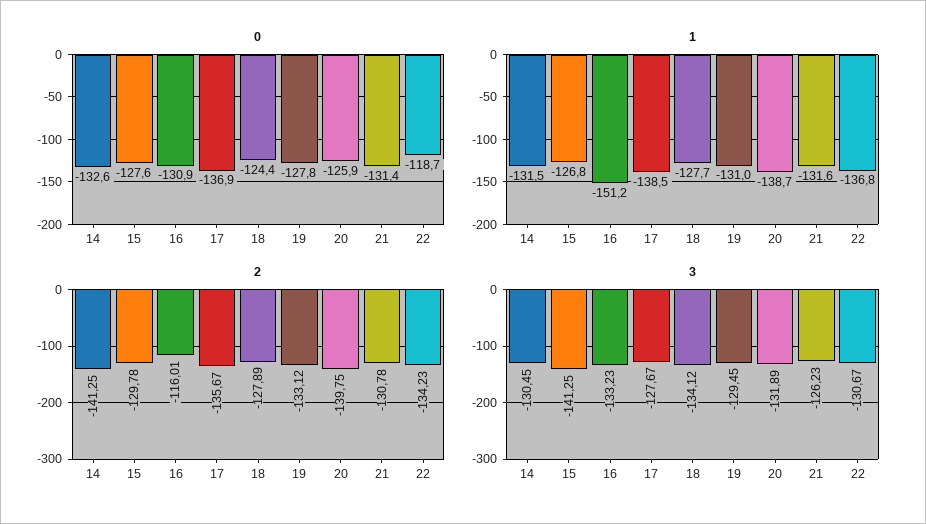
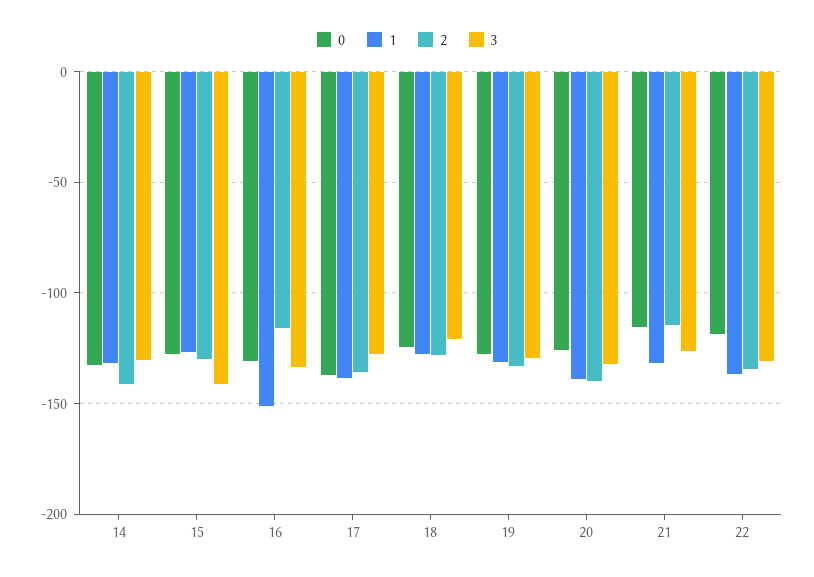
  {
    "0": {
      "14": -132.6,
      "15": -127.6,
      "16": -130.9,
      "17": -136.9,
      "18": -124.4,
      "19": -127.8,
      "20": -125.9,
-     "21": -131.4,
+     "21": -115,
      "22": -118.7
    },
    "1": {
      "14": -131.5,
      "15": -126.8,
      "16": -151.2,
      "17": -138.5,
      "18": -127.7,
      "19": -131,
      "20": -138.7,
      "21": -131.6,
      "22": -136.8
    },
    "2": {
      "14": -141.25,
      "15": -129.78,
      "16": -116.01,
      "17": -135.67,
      "18": -127.89,
      "19": -133.12,
      "20": -139.75,
-     "21": -130.78,
+     "21": -115,
      "22": -134.23
    },
    "3": {
      "14": -130.45,
      "15": -141.25,
      "16": -133.23,
      "17": -127.67,
-     "18": -134.12,
+     "18": -120,
      "19": -129.45,
      "20": -131.89,
      "21": -126.23,
      "22": -130.67
    }
  }

